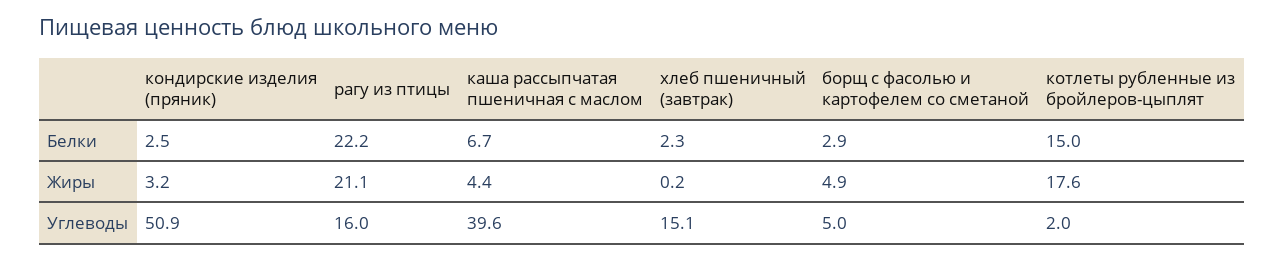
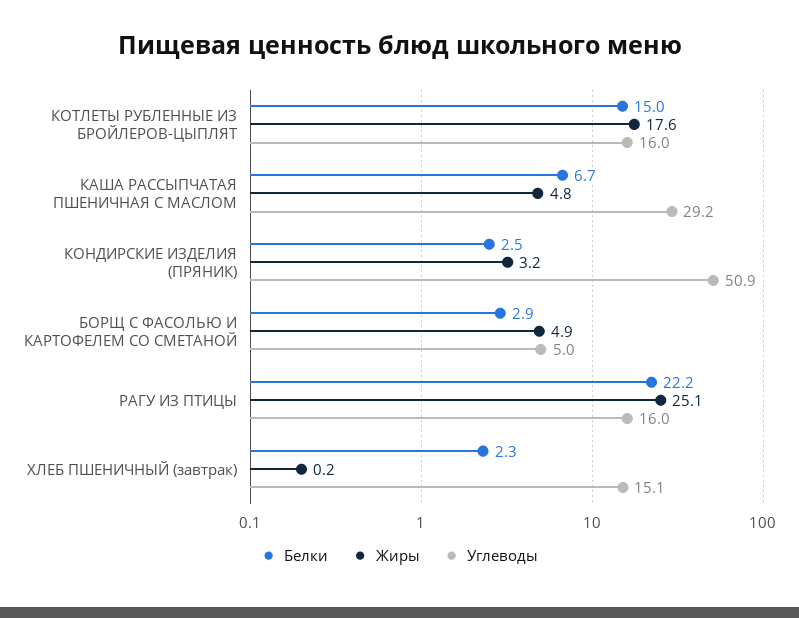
  {
    "Белки": {
      "кондирские изделия (пряник)": 2.5,
      "рагу из птицы": 22.2,
      "каша рассыпчатая пшеничная с маслом": 6.7,
      "хлеб пшеничный (завтрак)": 2.3,
      "борщ с фасолью и картофелем со сметаной": 2.9,
      "котлеты рубленные из бройлеров-цыплят": 15
    },
    "Жиры": {
      "кондирские изделия (пряник)": 3.2,
-     "рагу из птицы": 21.1,
+     "рагу из птицы": 25.1,
-     "каша рассыпчатая пшеничная с маслом": 4.4,
+     "каша рассыпчатая пшеничная с маслом": 4.8,
      "хлеб пшеничный (завтрак)": 0.2,
      "борщ с фасолью и картофелем со сметаной": 4.9,
      "котлеты рубленные из бройлеров-цыплят": 17.6
    },
    "Углеводы": {
      "кондирские изделия (пряник)": 50.9,
      "рагу из птицы": 16,
-     "каша рассыпчатая пшеничная с маслом": 39.6,
+     "каша рассыпчатая пшеничная с маслом": 29.2,
      "хлеб пшеничный (завтрак)": 15.1,
      "борщ с фасолью и картофелем со сметаной": 5,
-     "котлеты рубленные из бройлеров-цыплят": 2
+     "котлеты рубленные из бройлеров-цыплят": 16
    }
  }

